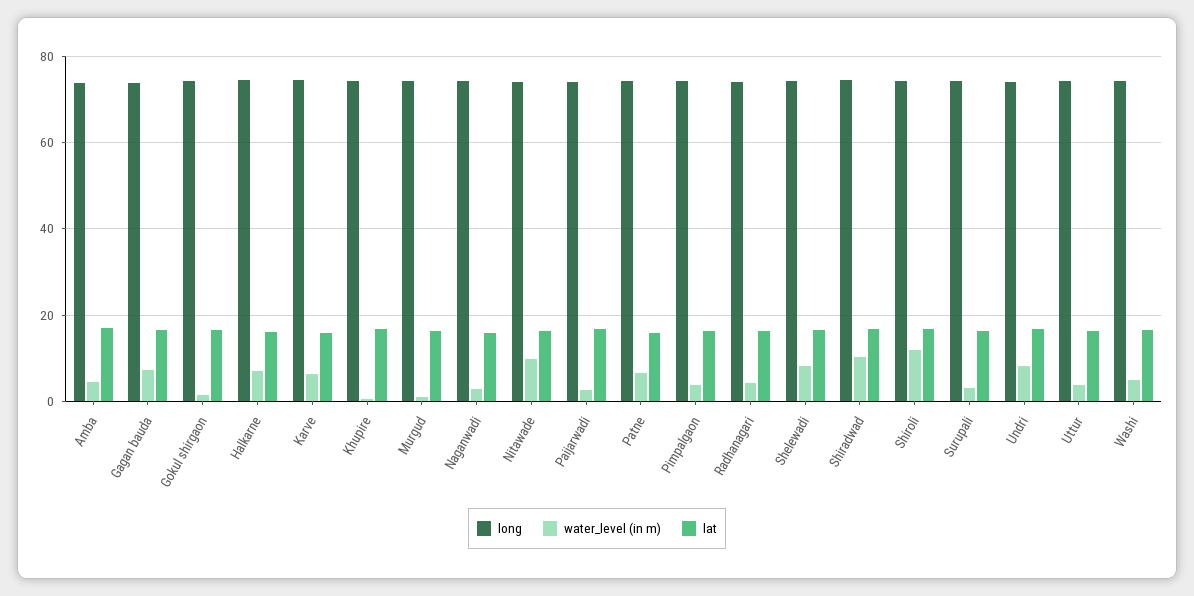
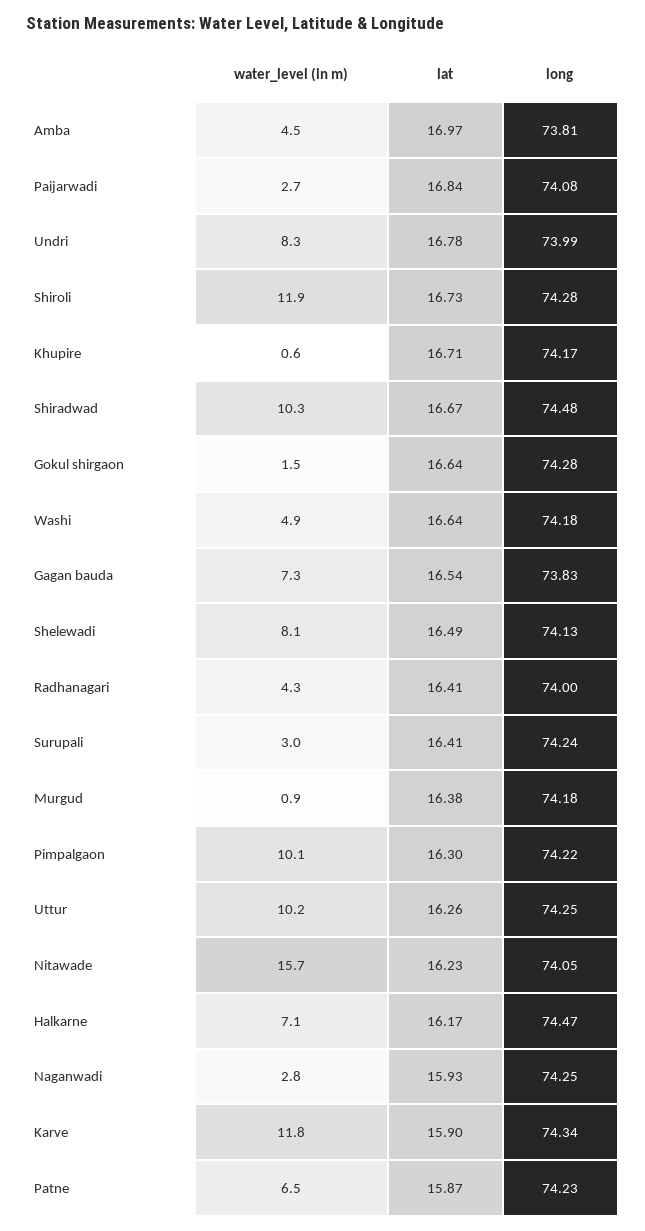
  {
    "long": {
      "Amba": 73.81,
      "Gagan bauda": 73.83,
      "Gokul shirgaon": 74.28,
      "Halkarne": 74.47,
      "Karve": 74.34,
      "Khupire": 74.17,
      "Murgud": 74.18,
      "Naganwadi": 74.25,
      "Nitawade": 74.05,
      "Paijarwadi": 74.08,
      "Patne": 74.23,
      "Pimpalgaon": 74.22,
      "Radhanagari": 74,
      "Shelewadi": 74.13,
      "Shiradwad": 74.48,
      "Shiroli": 74.28,
      "Surupali": 74.24,
      "Undri": 73.99,
      "Uttur": 74.25,
      "Washi": 74.18
    },
    "water_level (in m)": {
      "Amba": 4.5,
      "Gagan bauda": 7.3,
      "Gokul shirgaon": 1.5,
      "Halkarne": 7.1,
-     "Karve": 6,
+     "Karve": 11.8,
      "Khupire": 0.6,
      "Murgud": 0.9,
      "Naganwadi": 2.8,
-     "Nitawade": 10,
+     "Nitawade": 15.7,
      "Paijarwadi": 2.7,
      "Patne": 6.5,
-     "Pimpalgaon": 4,
+     "Pimpalgaon": 10.1,
      "Radhanagari": 4.3,
      "Shelewadi": 8.1,
      "Shiradwad": 10.3,
      "Shiroli": 11.9,
      "Surupali": 3,
      "Undri": 8.3,
-     "Uttur": 4,
+     "Uttur": 10.2,
      "Washi": 4.9
    },
    "lat": {
      "Amba": 16.97,
      "Gagan bauda": 16.54,
      "Gokul shirgaon": 16.64,
      "Halkarne": 16.17,
      "Karve": 15.9,
      "Khupire": 16.71,
      "Murgud": 16.38,
      "Naganwadi": 15.93,
      "Nitawade": 16.23,
      "Paijarwadi": 16.84,
      "Patne": 15.87,
      "Pimpalgaon": 16.3,
      "Radhanagari": 16.41,
      "Shelewadi": 16.49,
      "Shiradwad": 16.67,
      "Shiroli": 16.73,
      "Surupali": 16.41,
      "Undri": 16.78,
      "Uttur": 16.26,
      "Washi": 16.64
    }
  }

